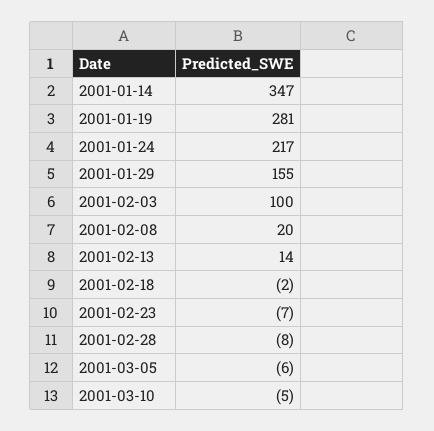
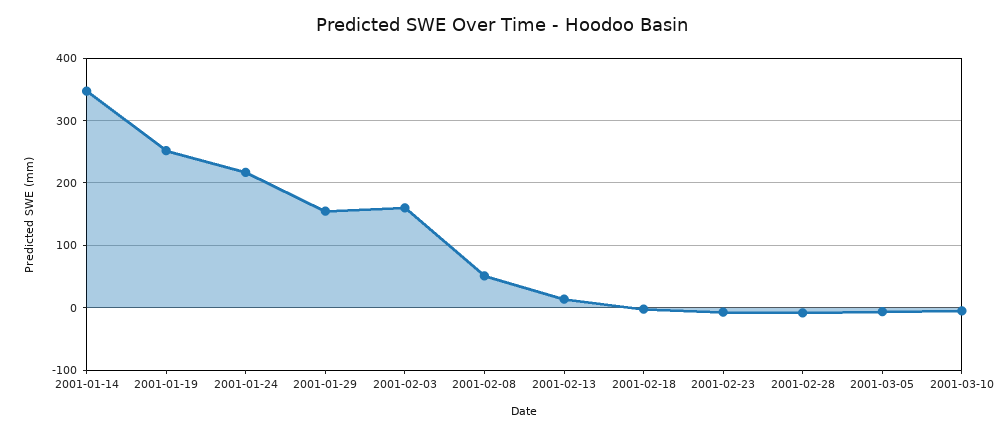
  {
    "2001-01-14": 347,
-   "2001-01-19": 281,
+   "2001-01-19": 250,
    "2001-01-24": 217,
    "2001-01-29": 155,
-   "2001-02-03": 100,
+   "2001-02-03": 160,
-   "2001-02-08": 20,
+   "2001-02-08": 50,
    "2001-02-13": 14,
    "2001-02-18": -2,
    "2001-02-23": -7,
    "2001-02-28": -8,
    "2001-03-05": -6,
    "2001-03-10": -5
  }

